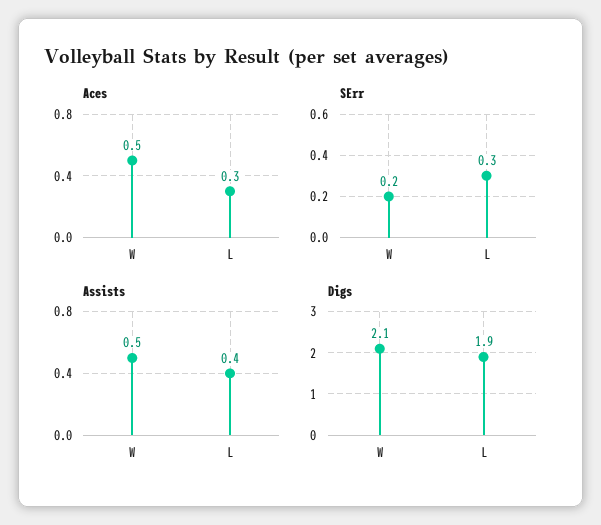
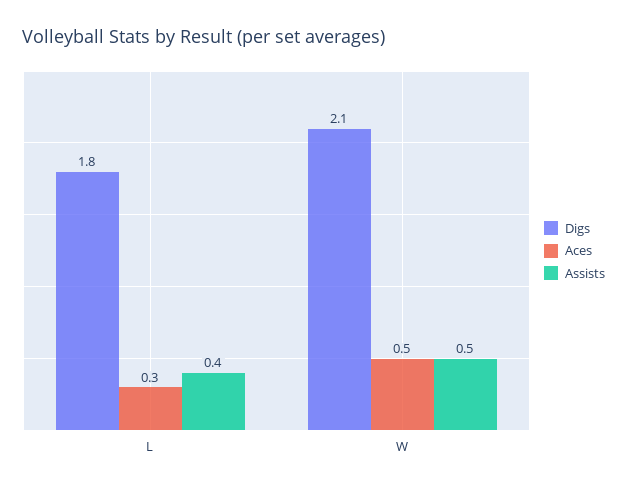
  {
    "Aces": {
      "W": 0.5,
      "L": 0.3
    },
-   "SErr": {
-     "W": 0.2,
-     "L": 0.3
-   },
    "Assists": {
      "W": 0.5,
      "L": 0.4
    },
    "Digs": {
      "W": 2.1,
-     "L": 1.9
+     "L": 1.8
    }
  }

